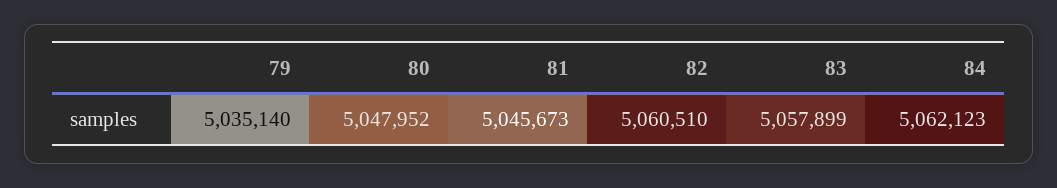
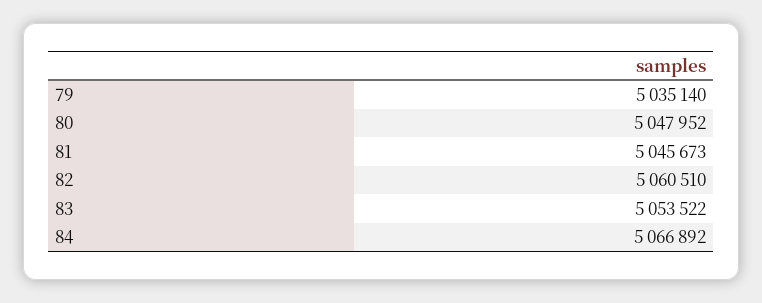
  {
    "79": 5035140,
    "80": 5047952,
    "81": 5045673,
    "82": 5060510,
-   "83": 5057899,
+   "83": 5053522,
-   "84": 5062123
+   "84": 5066892
  }

